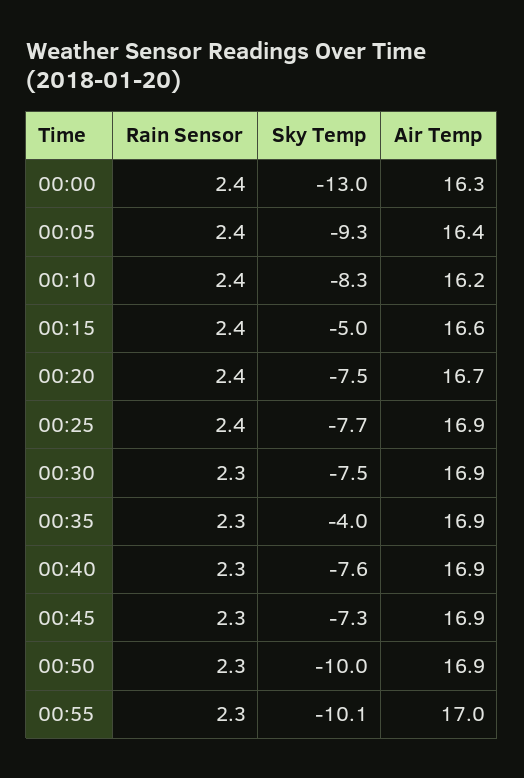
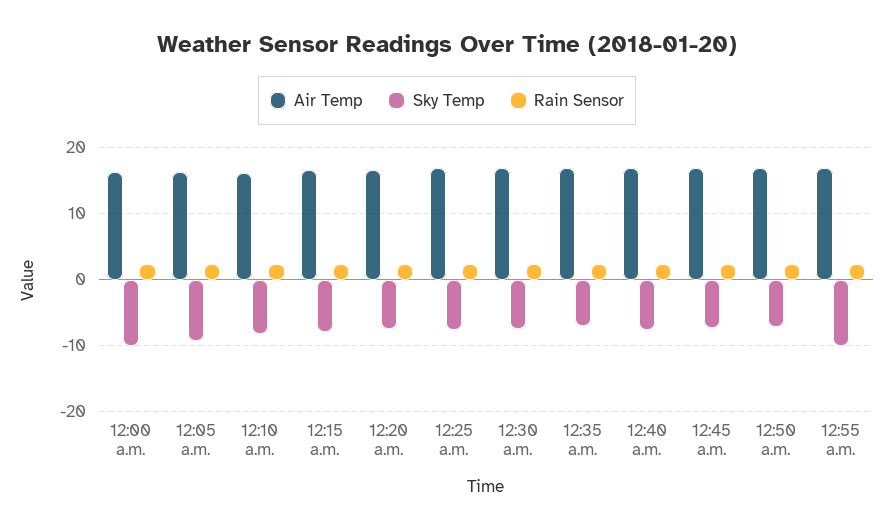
  {
    "Rain Sensor": {
      "00:00": 2.4,
      "00:05": 2.4,
      "00:10": 2.4,
      "00:15": 2.4,
      "00:20": 2.4,
      "00:25": 2.4,
      "00:30": 2.3,
      "00:35": 2.3,
      "00:40": 2.3,
      "00:45": 2.3,
      "00:50": 2.3,
      "00:55": 2.3
    },
    "Sky Temp": {
-     "00:00": -13,
+     "00:00": -10,
      "00:05": -9.3,
      "00:10": -8.3,
-     "00:15": -5,
+     "00:15": -8,
      "00:20": -7.5,
      "00:25": -7.7,
      "00:30": -7.5,
-     "00:35": -4,
+     "00:35": -7,
      "00:40": -7.6,
      "00:45": -7.3,
-     "00:50": -10,
+     "00:50": -7,
      "00:55": -10.1
    },
    "Air Temp": {
      "00:00": 16.3,
      "00:05": 16.4,
      "00:10": 16.2,
      "00:15": 16.6,
      "00:20": 16.7,
      "00:25": 16.9,
      "00:30": 16.9,
      "00:35": 16.9,
      "00:40": 16.9,
      "00:45": 16.9,
      "00:50": 16.9,
      "00:55": 17
    }
  }

